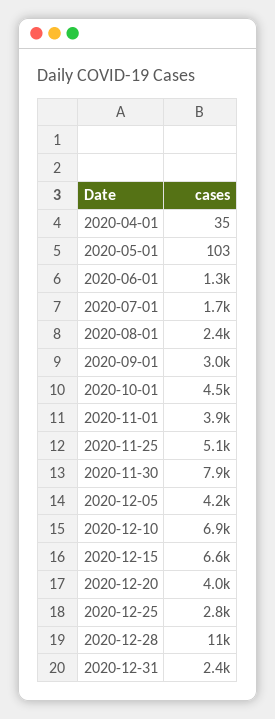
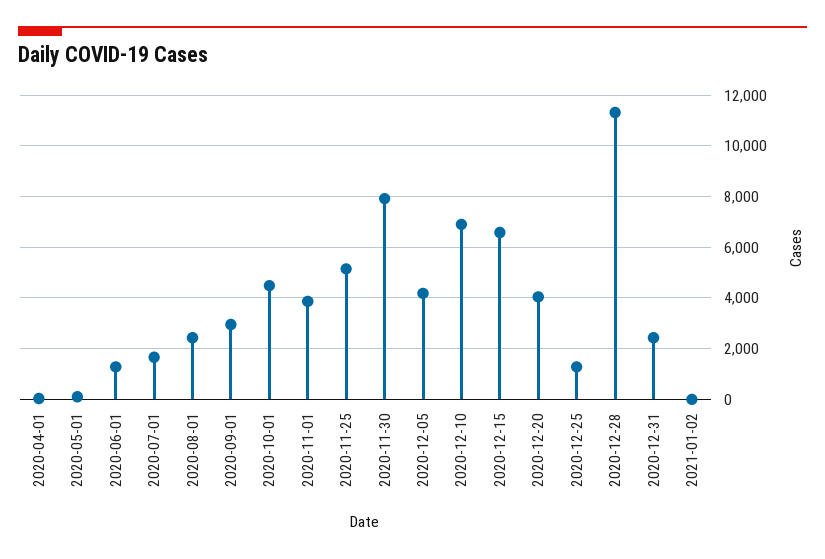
  {
    "2020-04-01": 35,
    "2020-05-01": 103,
    "2020-06-01": 1300,
    "2020-07-01": 1700,
    "2020-08-01": 2400,
    "2020-09-01": 3000,
    "2020-10-01": 4500,
    "2020-11-01": 3900,
    "2020-11-25": 5100,
    "2020-11-30": 7900,
    "2020-12-05": 4200,
    "2020-12-10": 6900,
    "2020-12-15": 6600,
    "2020-12-20": 4000,
-   "2020-12-25": 2800,
+   "2020-12-25": 1250,
    "2020-12-28": 11000,
-   "2020-12-31": 2400
+   "2020-12-31": 2400,
+   "2021-01-02": 0
  }

